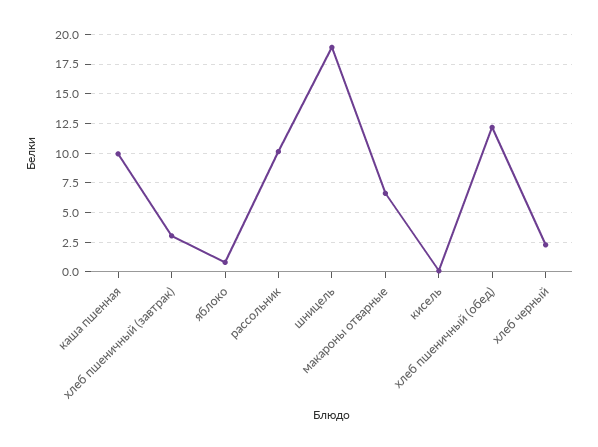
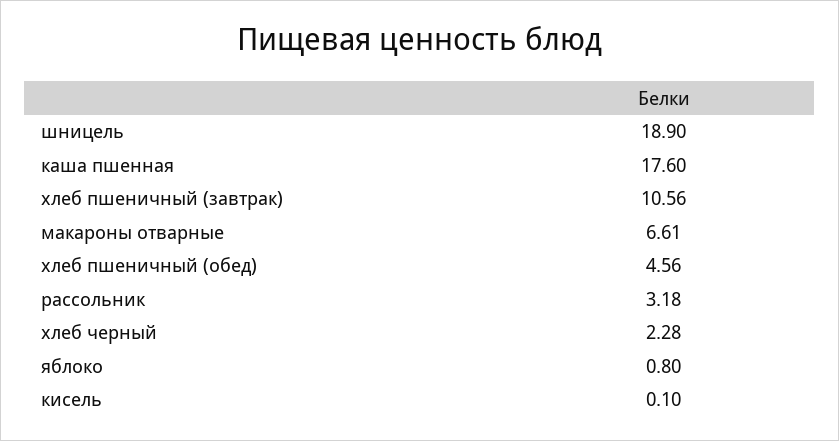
  {
-   "каша пшенная": 10,
+   "каша пшенная": 17.6,
-   "хлеб пшеничный (завтрак)": 2.5,
+   "хлеб пшеничный (завтрак)": 10.56,
    "яблоко": 0.8,
-   "рассольник": 10,
+   "рассольник": 3.18,
    "шницель": 18.9,
    "макароны отварные": 6.61,
    "кисель": 0.1,
-   "хлеб пшеничный (обед)": 12.5,
+   "хлеб пшеничный (обед)": 4.56,
    "хлеб черный": 2.28
  }

